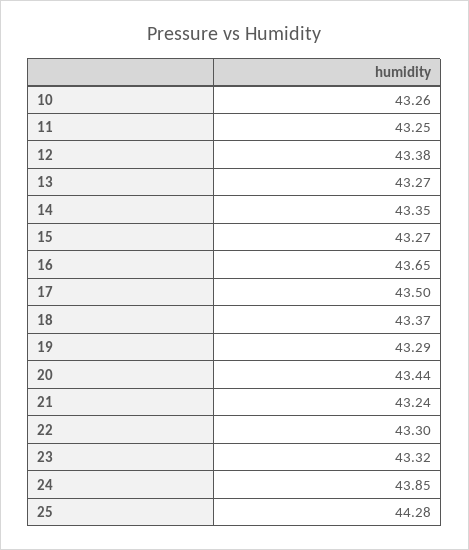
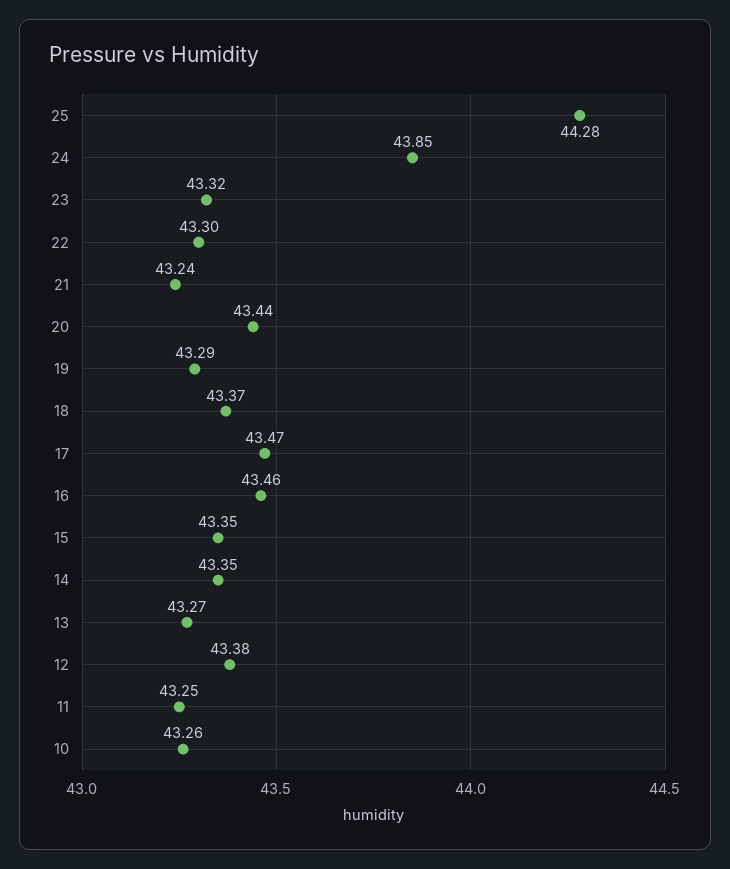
  {
    "10": 43.26,
    "11": 43.25,
    "12": 43.38,
    "13": 43.27,
    "14": 43.35,
-   "15": 43.27,
+   "15": 43.35,
-   "16": 43.65,
+   "16": 43.46,
-   "17": 43.5,
+   "17": 43.47,
    "18": 43.37,
    "19": 43.29,
    "20": 43.44,
    "21": 43.24,
    "22": 43.3,
    "23": 43.32,
    "24": 43.85,
    "25": 44.28
  }

